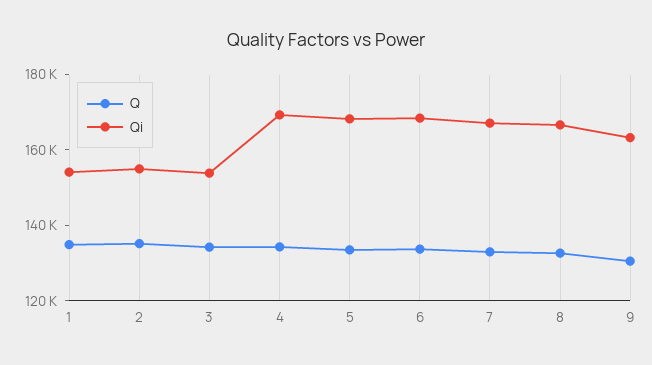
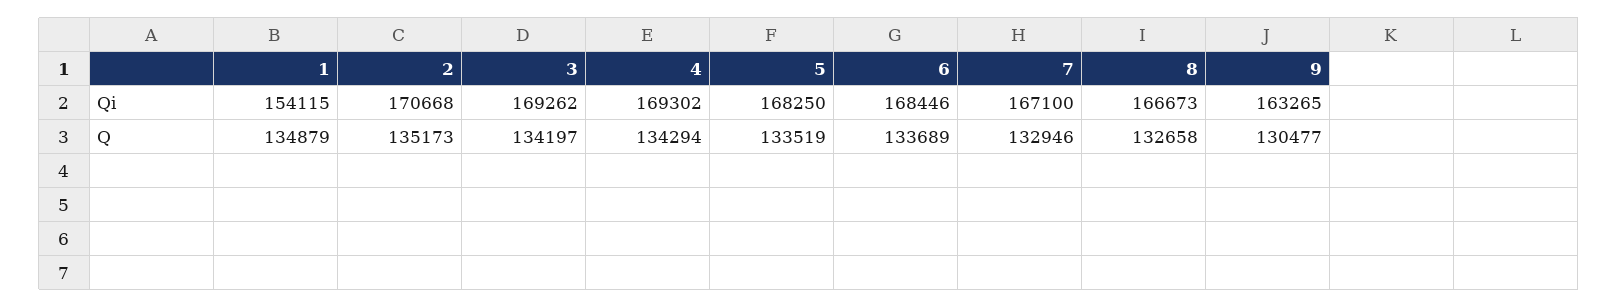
  {
    "Q": {
      "1": 134879,
      "2": 135173,
      "3": 134197,
      "4": 134294,
      "5": 133519,
      "6": 133689,
      "7": 132946,
      "8": 132658,
      "9": 130477
    },
    "Qi": {
      "1": 154115,
-     "2": 155000,
+     "2": 170668,
-     "3": 155000,
+     "3": 169262,
      "4": 169302,
      "5": 168250,
      "6": 168446,
      "7": 167100,
      "8": 166673,
      "9": 163265
    }
  }

